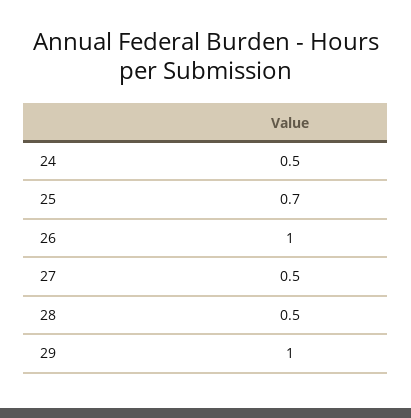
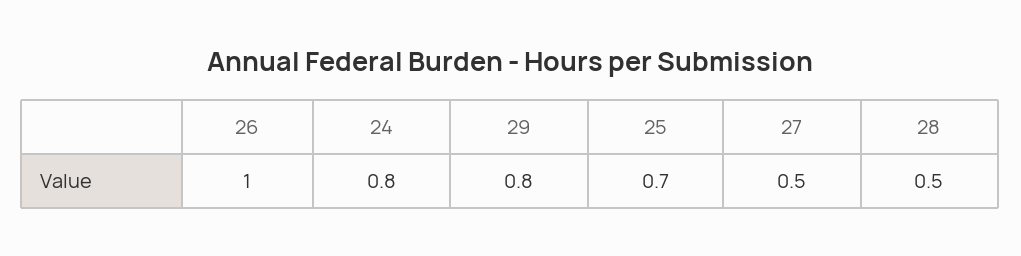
  {
-   "24": 0.5,
+   "24": 0.8,
    "25": 0.7,
    "26": 1,
    "27": 0.5,
    "28": 0.5,
-   "29": 1
+   "29": 0.8
  }

